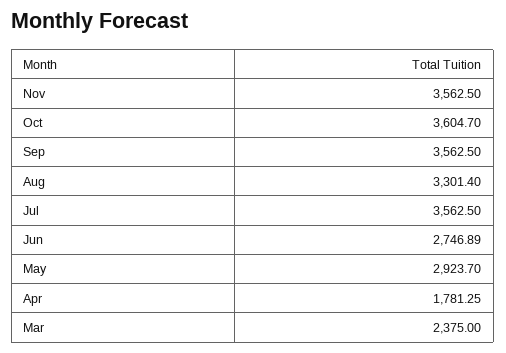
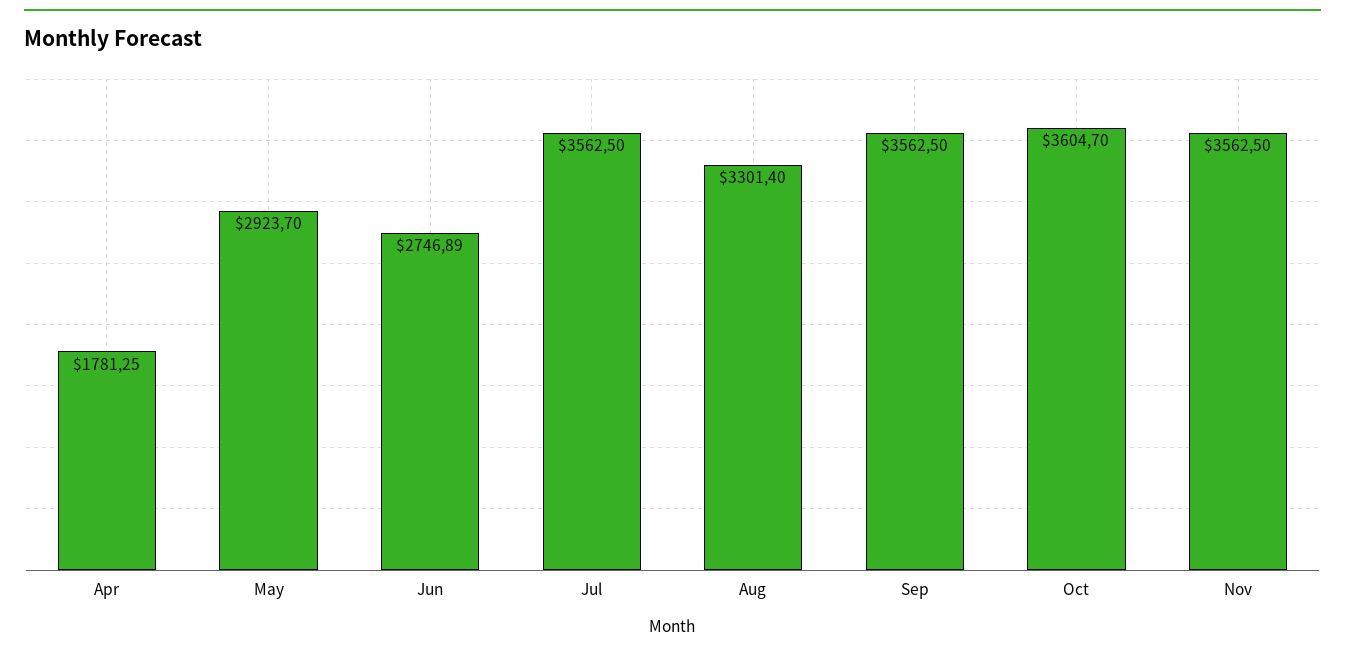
  {
    "Nov": 3562.5,
    "Oct": 3604.7,
    "Sep": 3562.5,
    "Aug": 3301.4,
    "Jul": 3562.5,
    "Jun": 2746.89,
    "May": 2923.7,
-   "Apr": 1781.25,
+   "Apr": 1781.25
-   "Mar": 2375
  }

